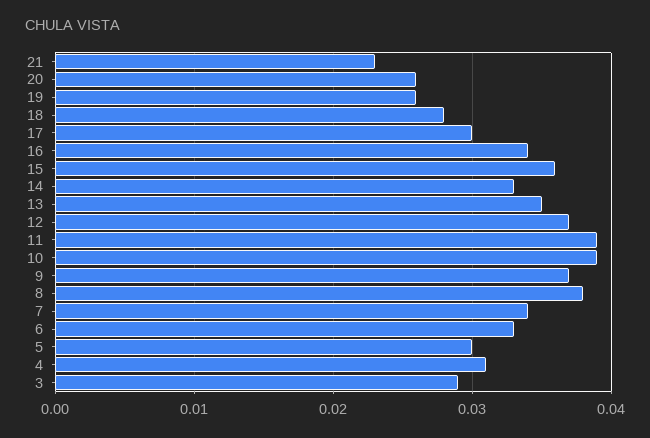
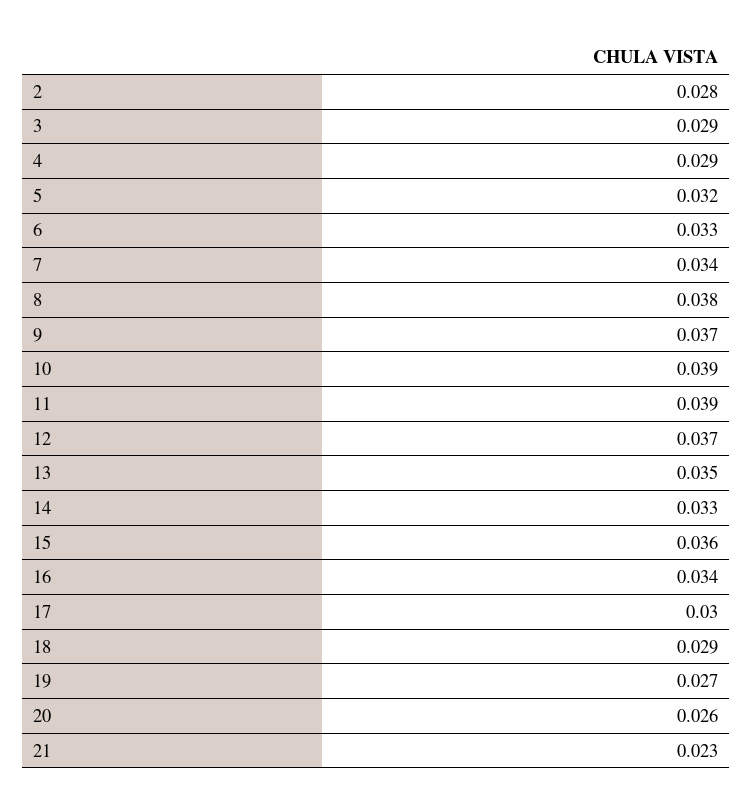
  {
    "21": 0.023,
    "20": 0.026,
-   "19": 0.026,
+   "19": 0.027,
-   "18": 0.028,
+   "18": 0.029,
    "17": 0.03,
    "16": 0.034,
    "15": 0.036,
    "14": 0.033,
    "13": 0.035,
    "12": 0.037,
    "11": 0.039,
    "10": 0.039,
    "9": 0.037,
    "8": 0.038,
    "7": 0.034,
    "6": 0.033,
-   "5": 0.03,
+   "5": 0.032,
-   "4": 0.031,
+   "4": 0.029,
-   "3": 0.029
+   "3": 0.029,
+   "2": 0.028
  }

